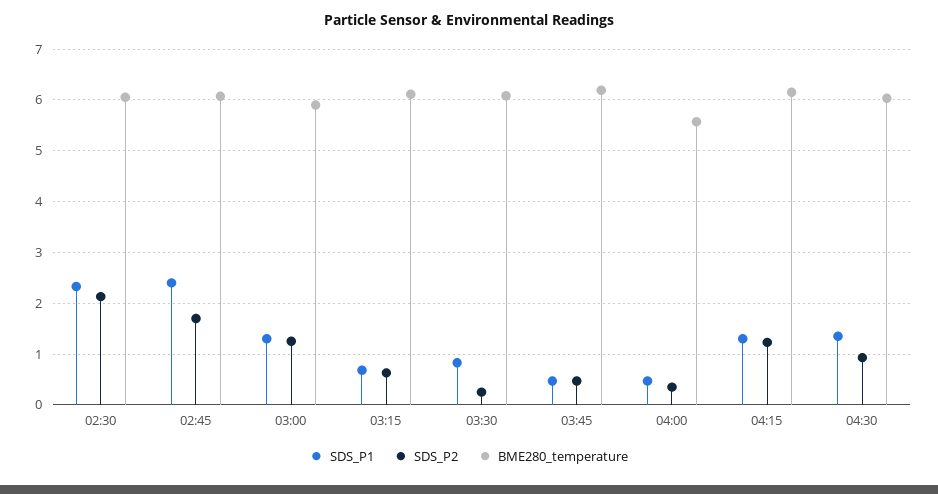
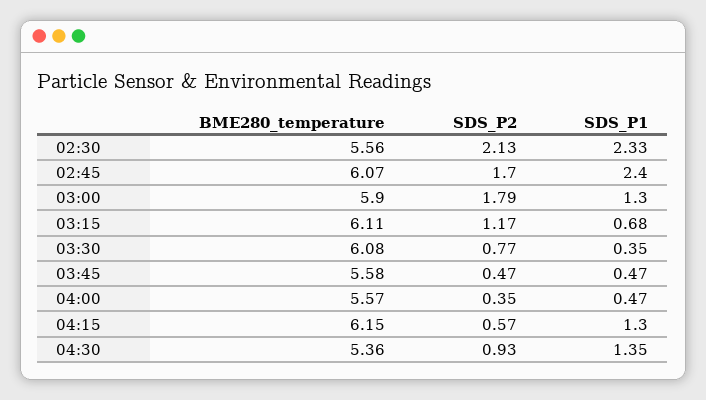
  {
    "SDS_P1": {
      "02:30": 2.33,
      "02:45": 2.4,
      "03:00": 1.3,
      "03:15": 0.68,
-     "03:30": 0.8,
+     "03:30": 0.35,
      "03:45": 0.47,
      "04:00": 0.47,
      "04:15": 1.3,
      "04:30": 1.35
    },
    "SDS_P2": {
      "02:30": 2.13,
      "02:45": 1.7,
-     "03:00": 1.2,
+     "03:00": 1.79,
-     "03:15": 0.6,
+     "03:15": 1.17,
-     "03:30": 0.2,
+     "03:30": 0.77,
      "03:45": 0.47,
      "04:00": 0.35,
-     "04:15": 1.2,
+     "04:15": 0.57,
      "04:30": 0.93
    },
    "BME280_temperature": {
-     "02:30": 6,
+     "02:30": 5.56,
      "02:45": 6.07,
      "03:00": 5.9,
      "03:15": 6.11,
      "03:30": 6.08,
-     "03:45": 6.2,
+     "03:45": 5.58,
      "04:00": 5.57,
      "04:15": 6.15,
-     "04:30": 6
+     "04:30": 5.36
    }
  }

